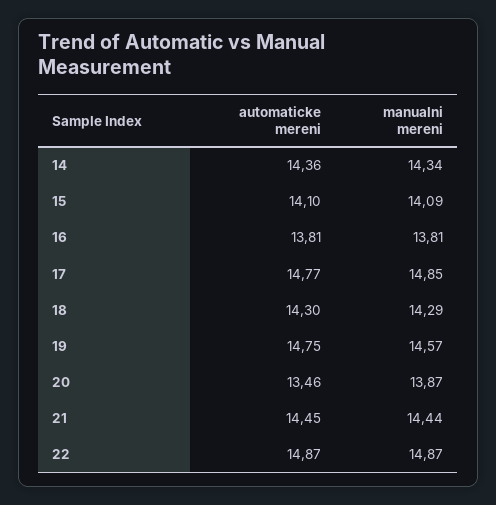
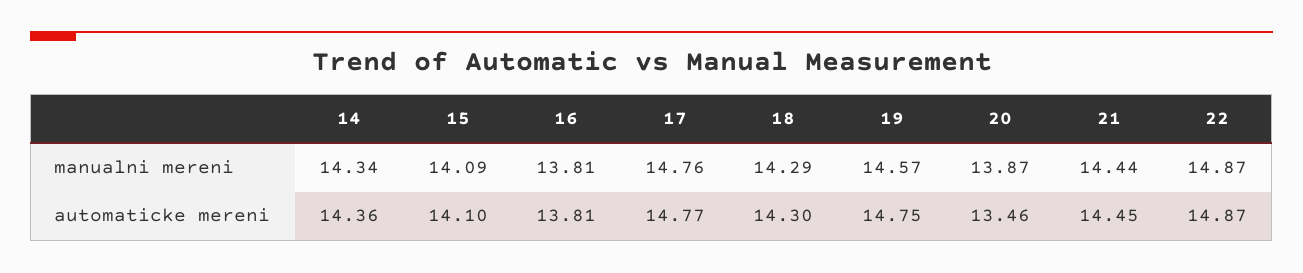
  {
    "automaticke mereni": {
      "14": 14.36,
      "15": 14.1,
      "16": 13.81,
      "17": 14.77,
      "18": 14.3,
      "19": 14.75,
      "20": 13.46,
      "21": 14.45,
      "22": 14.87
    },
    "manualni mereni": {
      "14": 14.34,
      "15": 14.09,
      "16": 13.81,
-     "17": 14.85,
+     "17": 14.76,
      "18": 14.29,
      "19": 14.57,
      "20": 13.87,
      "21": 14.44,
      "22": 14.87
    }
  }

